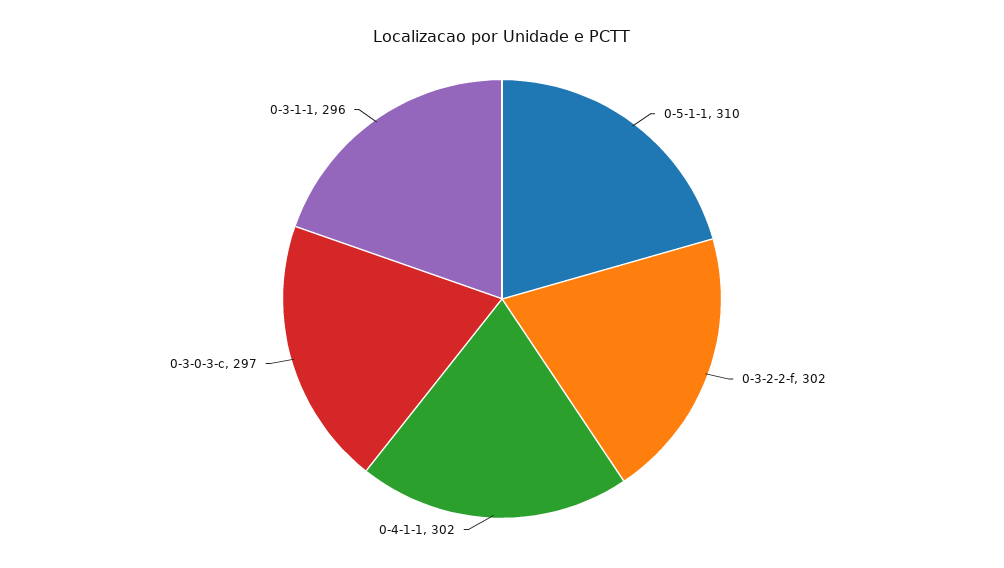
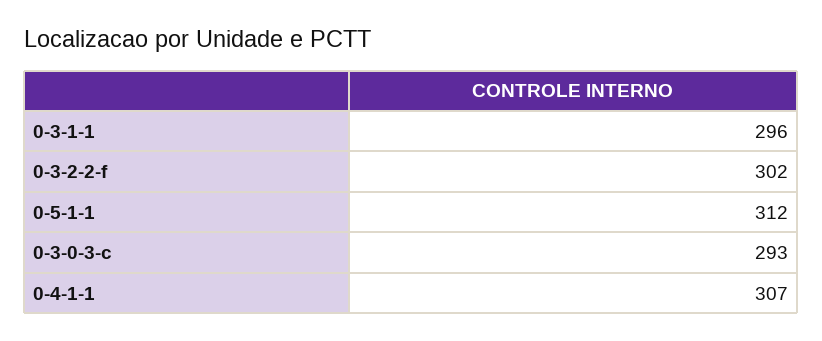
  {
-   "0-5-1-1": 310,
+   "0-5-1-1": 312,
    "0-3-2-2-f": 302,
-   "0-4-1-1": 302,
+   "0-4-1-1": 307,
-   "0-3-0-3-c": 297,
+   "0-3-0-3-c": 293,
    "0-3-1-1": 296
  }

